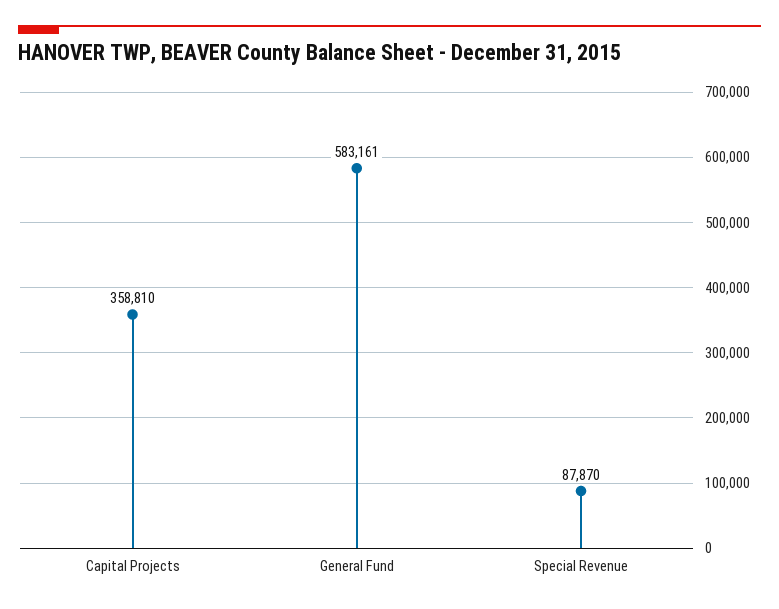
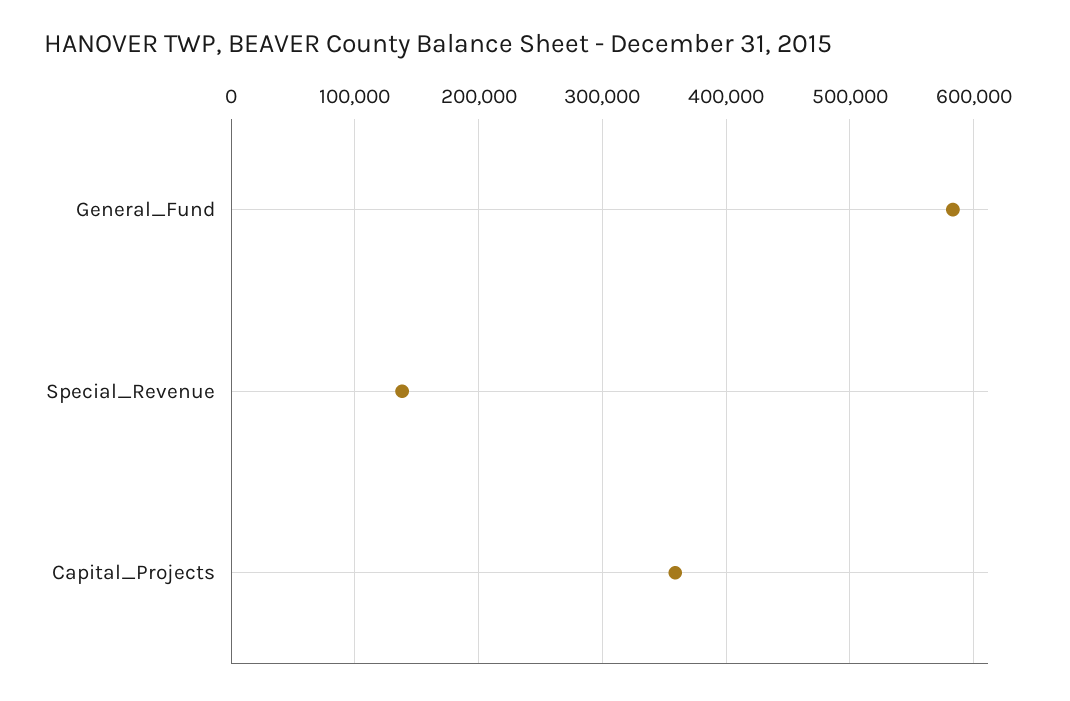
  {
    "Capital Projects": 358810,
    "General Fund": 583161,
-   "Special Revenue": 87870
+   "Special Revenue": 140000
  }

